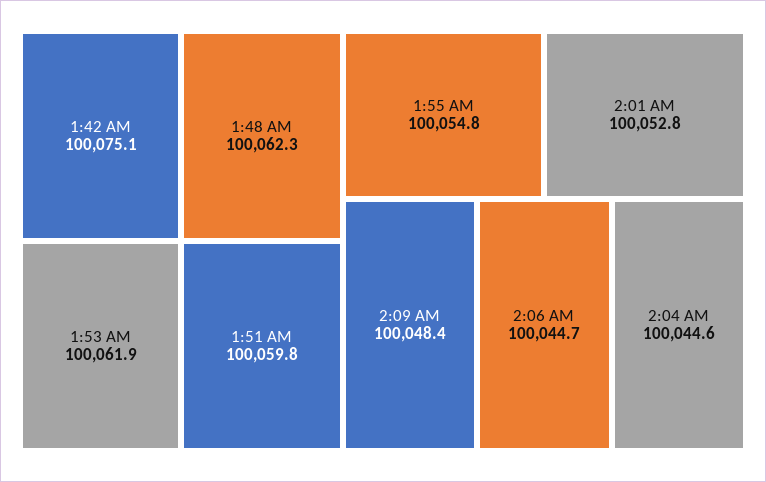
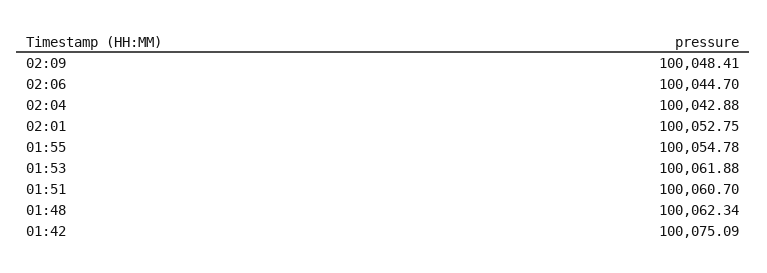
  {
    "1:42 AM": 100075.09,
    "1:48 AM": 100062.34,
    "1:53 AM": 100061.88,
-   "1:51 AM": 100059.8,
+   "1:51 AM": 100060.7,
    "1:55 AM": 100054.78,
    "2:01 AM": 100052.75,
    "2:09 AM": 100048.41,
    "2:06 AM": 100044.7,
-   "2:04 AM": 100044.6
+   "2:04 AM": 100042.88
  }

